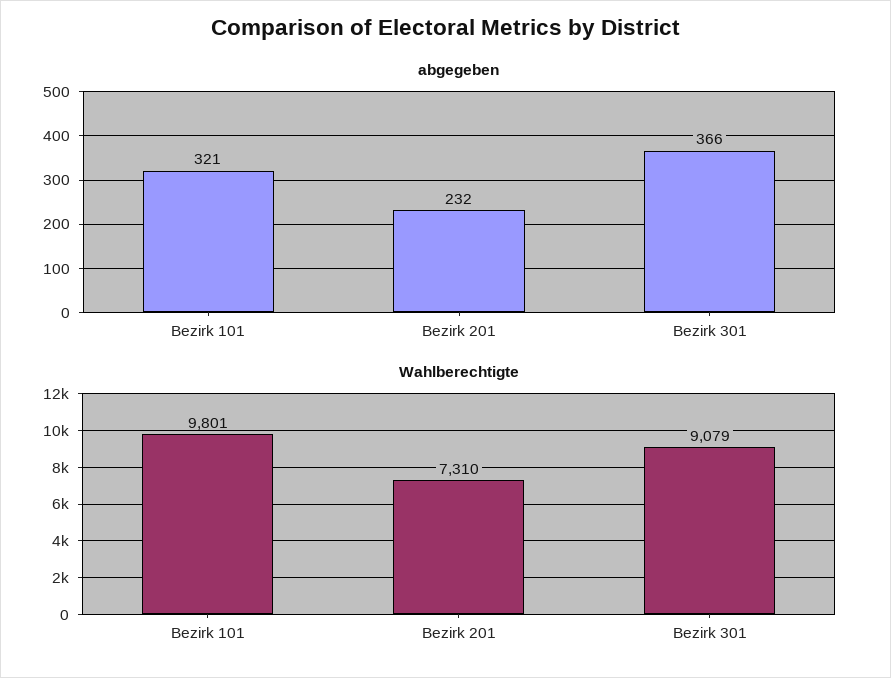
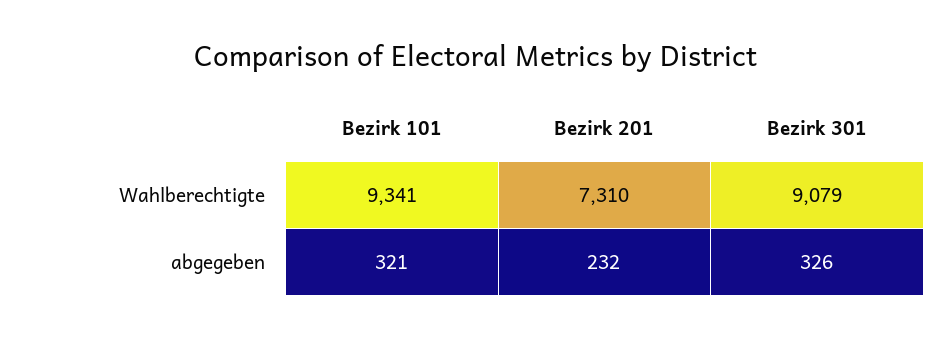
  {
    "abgegeben": {
      "Bezirk 101": 321,
      "Bezirk 201": 232,
-     "Bezirk 301": 366
+     "Bezirk 301": 326
    },
    "Wahlberechtigte": {
-     "Bezirk 101": 9801,
+     "Bezirk 101": 9341,
      "Bezirk 201": 7310,
      "Bezirk 301": 9079
    }
  }

